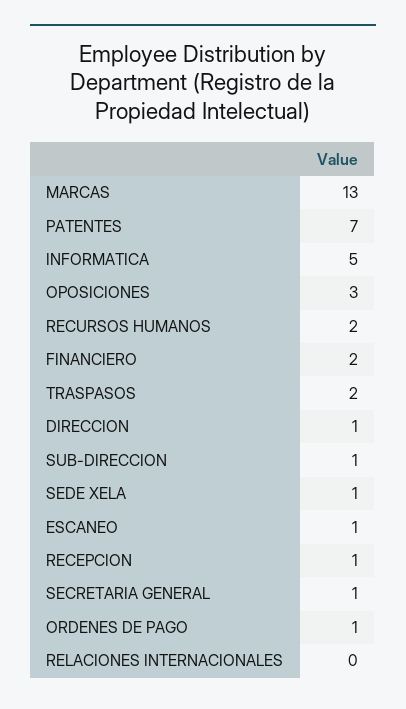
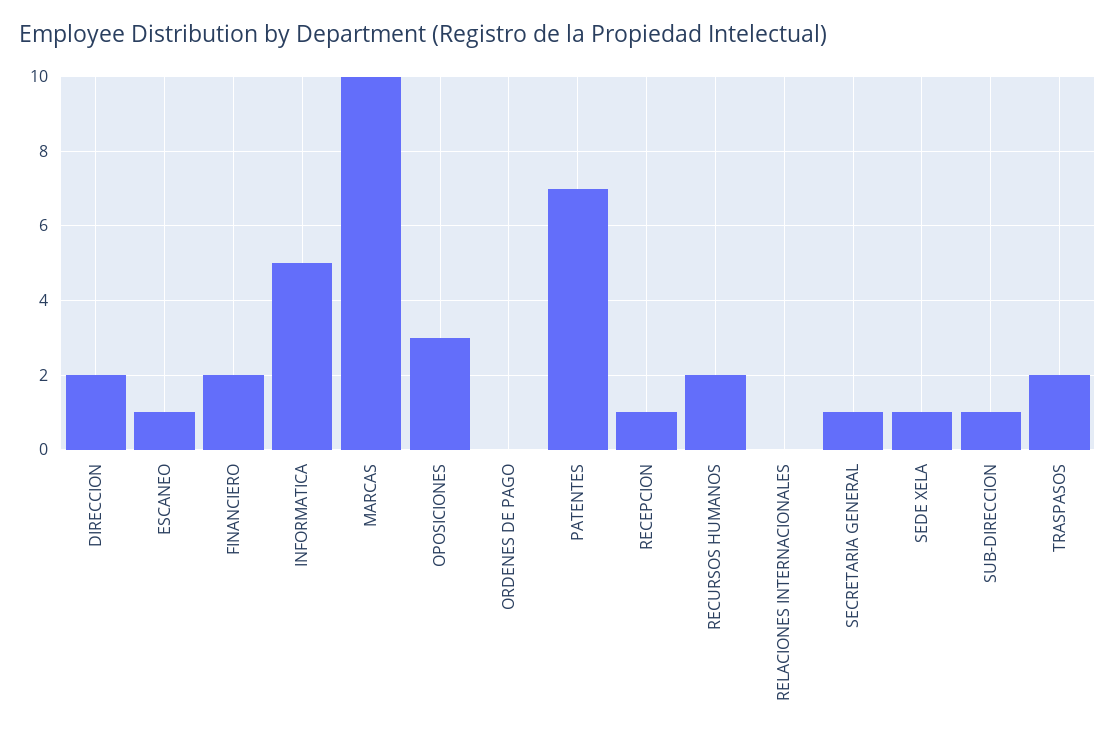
  {
-   "MARCAS": 13,
+   "MARCAS": 10,
    "PATENTES": 7,
    "INFORMATICA": 5,
    "OPOSICIONES": 3,
    "RECURSOS HUMANOS": 2,
    "FINANCIERO": 2,
    "TRASPASOS": 2,
-   "DIRECCION": 1,
+   "DIRECCION": 2,
    "SUB-DIRECCION": 1,
    "SEDE XELA": 1,
    "ESCANEO": 1,
    "RECEPCION": 1,
    "SECRETARIA GENERAL": 1,
-   "ORDENES DE PAGO": 1,
+   "ORDENES DE PAGO": 0,
    "RELACIONES INTERNACIONALES": 0
  }

